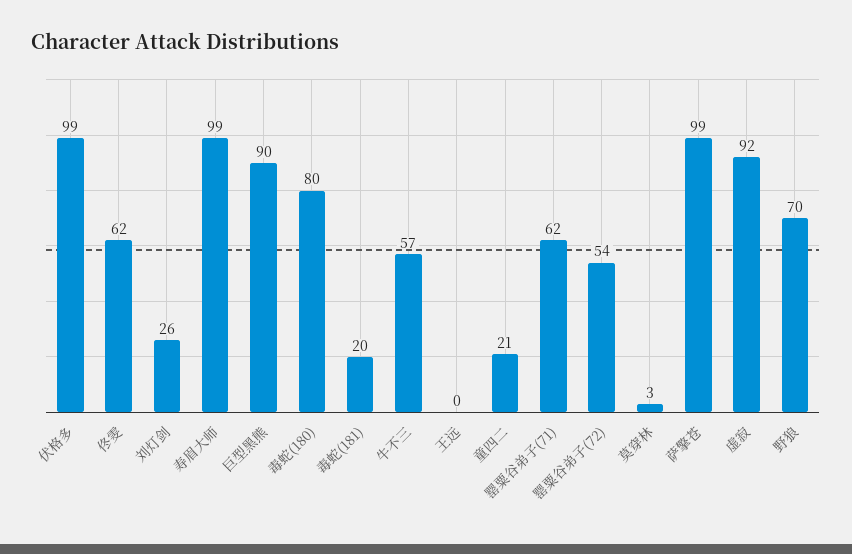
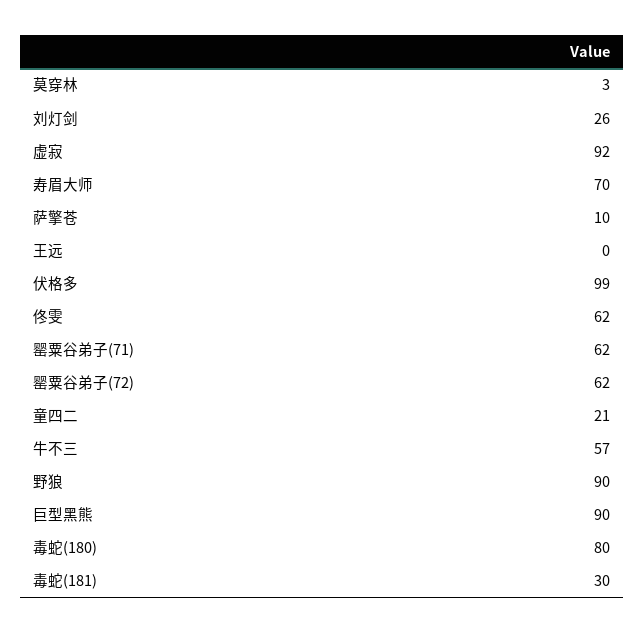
  {
    "伏格多": 99,
    "佟雯": 62,
    "刘灯剑": 26,
-   "寿眉大师": 99,
+   "寿眉大师": 70,
    "巨型黑熊": 90,
    "毒蛇(180)": 80,
-   "毒蛇(181)": 20,
+   "毒蛇(181)": 30,
    "牛不三": 57,
    "王远": 0,
    "童四二": 21,
    "罂粟谷弟子(71)": 62,
-   "罂粟谷弟子(72)": 54,
+   "罂粟谷弟子(72)": 62,
    "莫穿林": 3,
-   "萨擎苍": 99,
+   "萨擎苍": 10,
    "虚寂": 92,
-   "野狼": 70
+   "野狼": 90
  }

